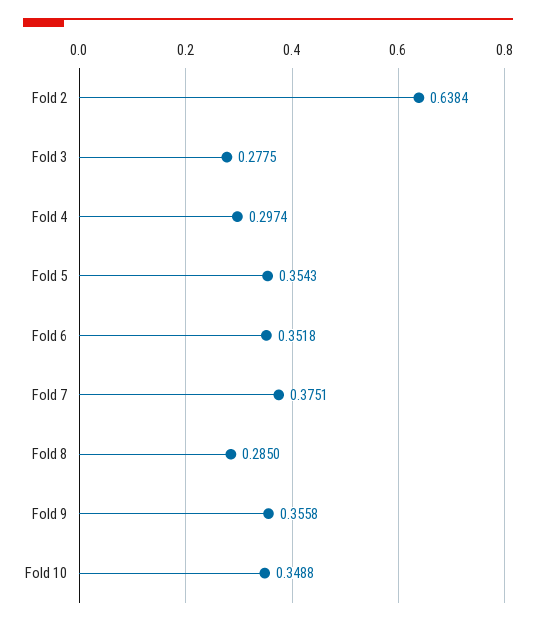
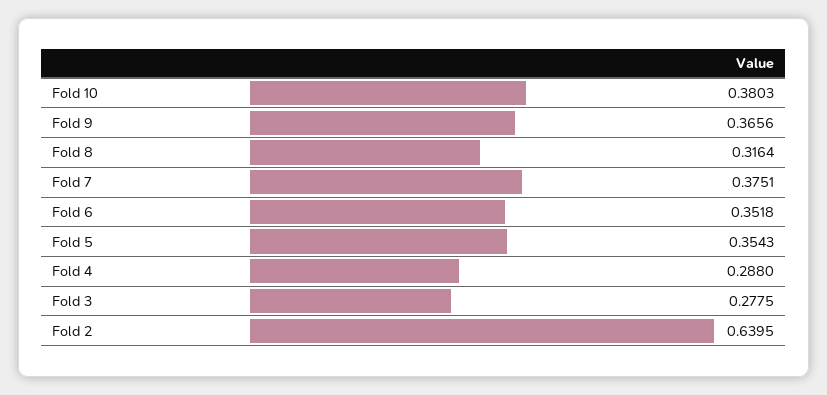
  {
-   "Fold 2": 0.6384,
+   "Fold 2": 0.6395,
    "Fold 3": 0.2775,
-   "Fold 4": 0.2974,
+   "Fold 4": 0.288,
    "Fold 5": 0.3543,
    "Fold 6": 0.3518,
    "Fold 7": 0.3751,
-   "Fold 8": 0.285,
+   "Fold 8": 0.3164,
-   "Fold 9": 0.3558,
+   "Fold 9": 0.3656,
-   "Fold 10": 0.3488
+   "Fold 10": 0.3803
  }

